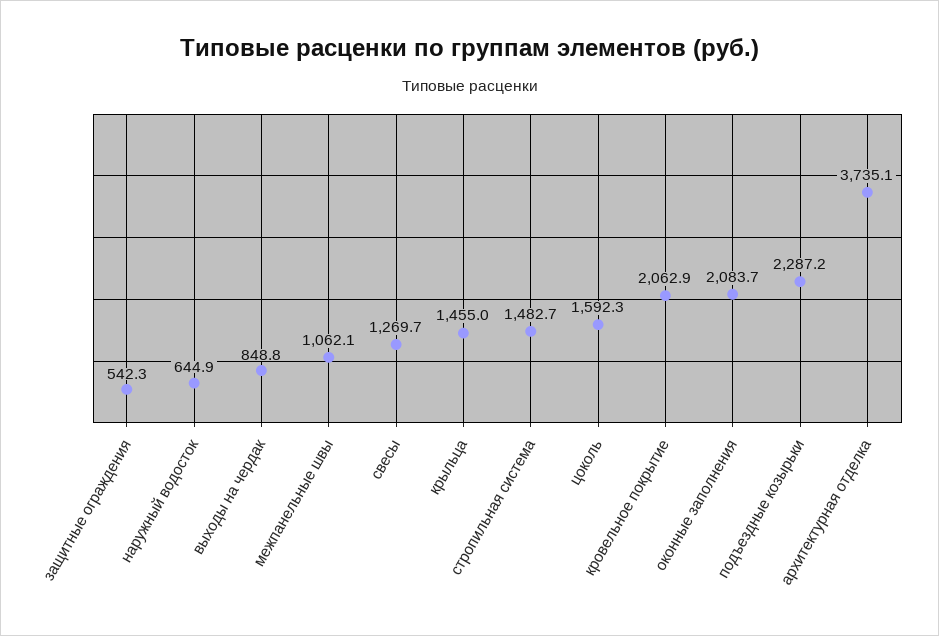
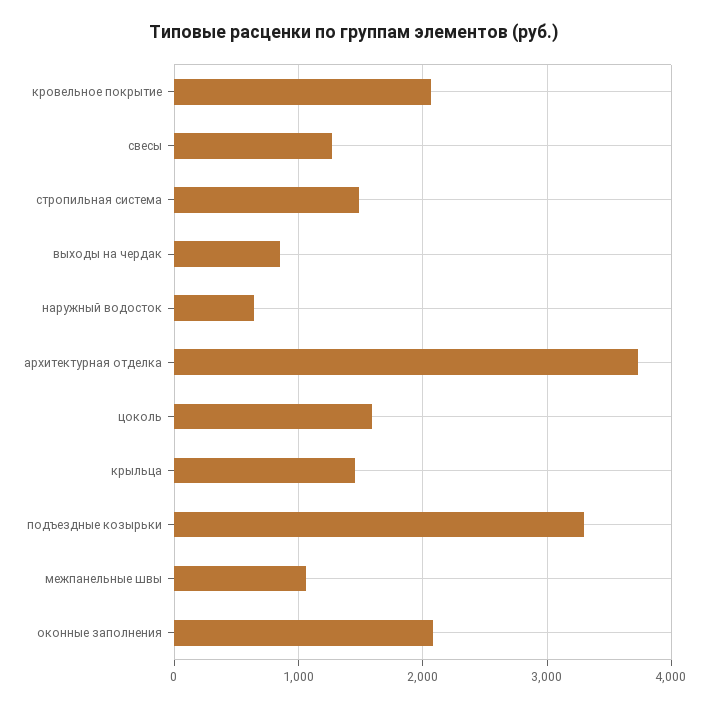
  {
-   "защитные ограждения": 542.3,
    "наружный водосток": 644.9,
    "выходы на чердак": 848.8,
    "межпанельные швы": 1062.1,
    "свесы": 1269.7,
    "крыльца": 1455,
    "стропильная система": 1482.7,
    "цоколь": 1592.3,
    "кровельное покрытие": 2062.9,
    "оконные заполнения": 2083.7,
-   "подъездные козырьки": 2287.2,
+   "подъездные козырьки": 3300,
    "архитектурная отделка": 3735.1
  }

